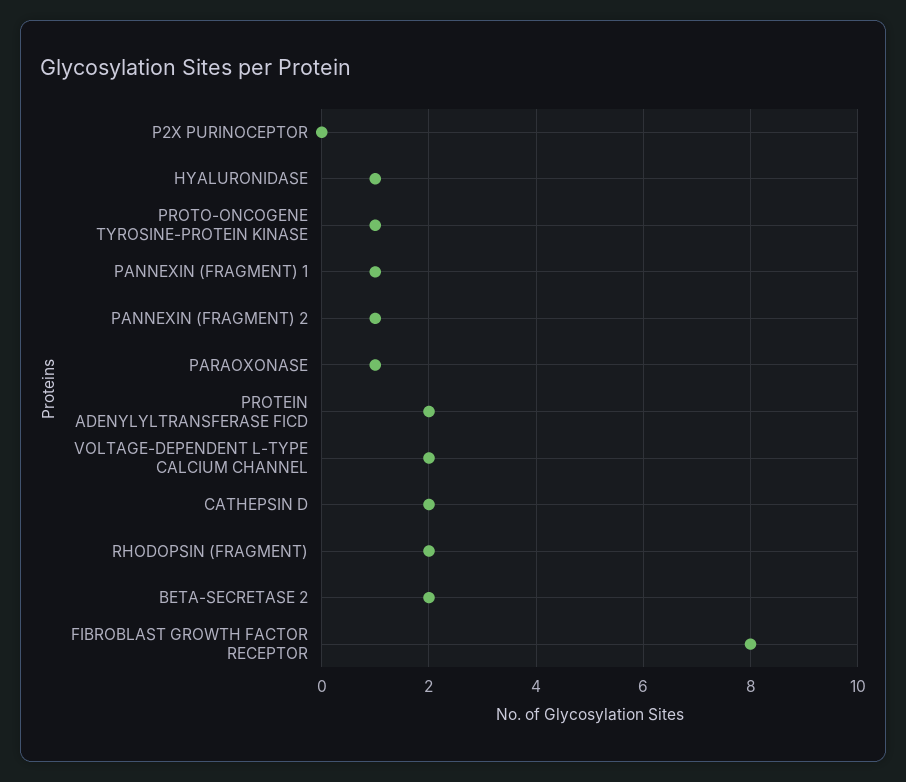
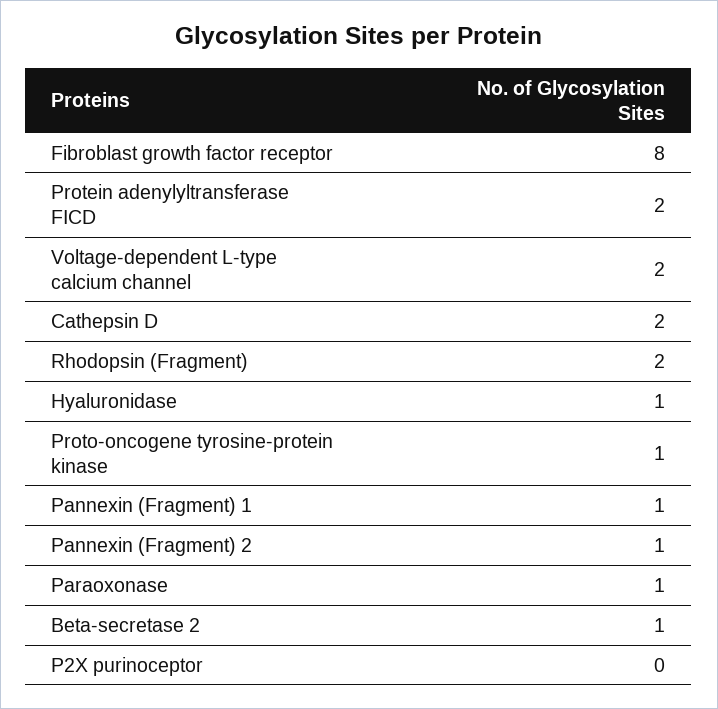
  {
    "P2X PURINOCEPTOR": 0,
    "HYALURONIDASE": 1,
    "PROTO-ONCOGENE TYROSINE-PROTEIN KINASE": 1,
    "PANNEXIN (FRAGMENT) 1": 1,
    "PANNEXIN (FRAGMENT) 2": 1,
    "PARAOXONASE": 1,
    "PROTEIN ADENYLYLTRANSFERASE FICD": 2,
    "VOLTAGE-DEPENDENT L-TYPE CALCIUM CHANNEL": 2,
    "CATHEPSIN D": 2,
    "RHODOPSIN (FRAGMENT)": 2,
-   "BETA-SECRETASE 2": 2,
+   "BETA-SECRETASE 2": 1,
    "FIBROBLAST GROWTH FACTOR RECEPTOR": 8
  }

